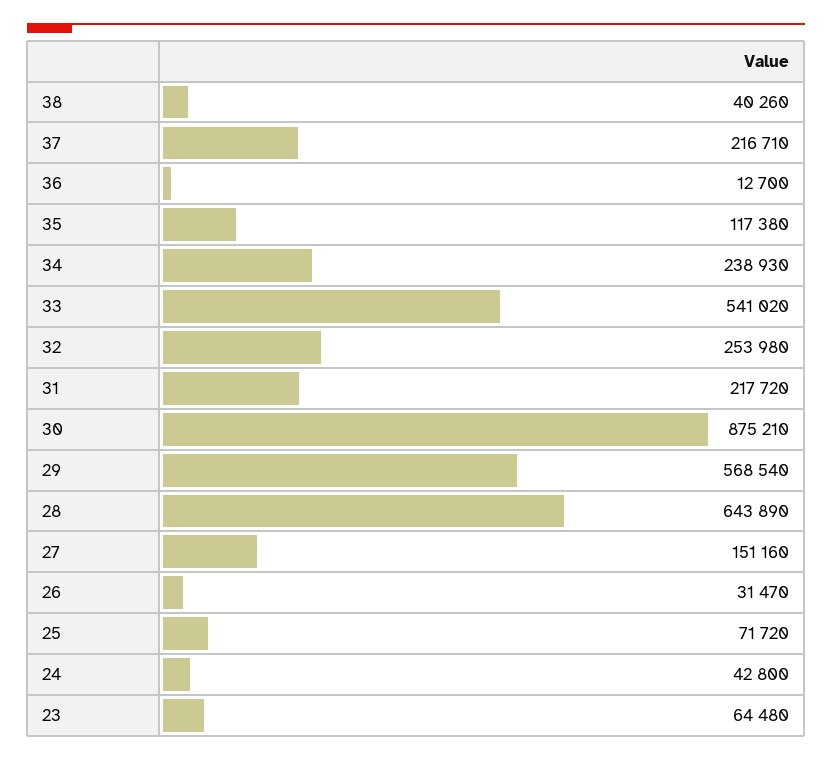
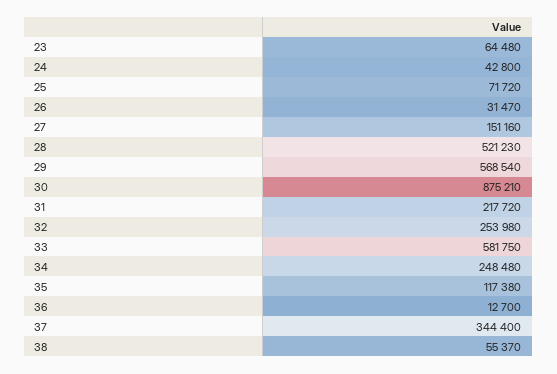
  {
-   "38": 40260,
+   "38": 55370,
-   "37": 216710,
+   "37": 344400,
    "36": 12700,
    "35": 117380,
-   "34": 238930,
+   "34": 248480,
-   "33": 541020,
+   "33": 581750,
    "32": 253980,
    "31": 217720,
    "30": 875210,
    "29": 568540,
-   "28": 643890,
+   "28": 521230,
    "27": 151160,
    "26": 31470,
    "25": 71720,
    "24": 42800,
    "23": 64480
  }

